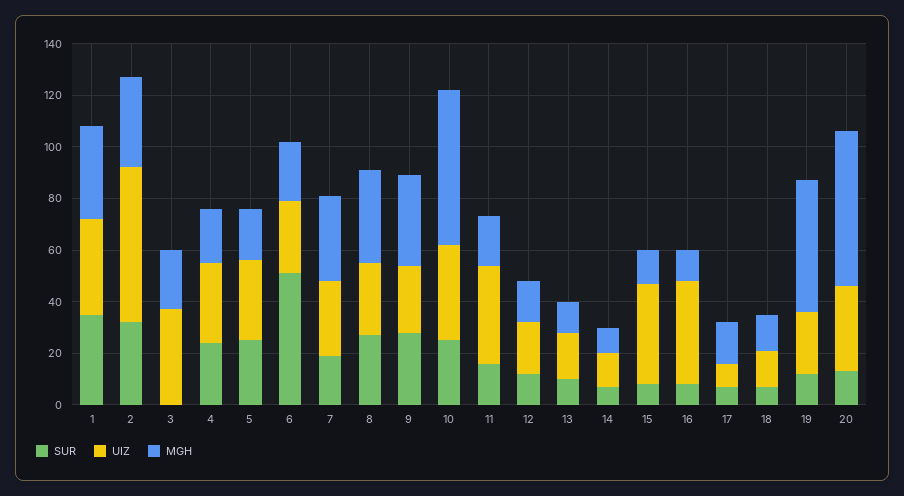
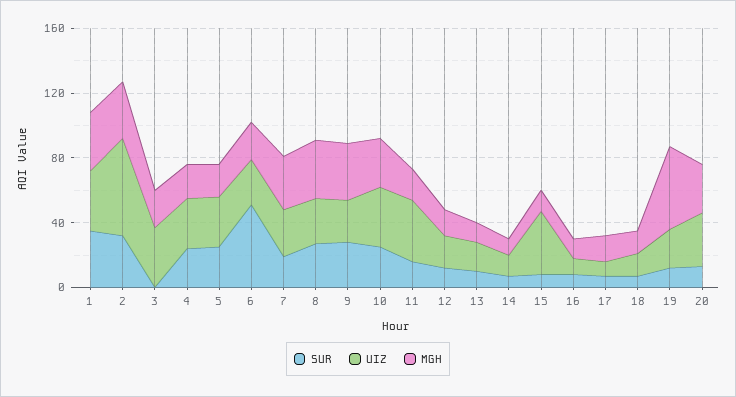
  {
    "SUR": {
      "1": 35,
      "2": 30,
      "3": 0,
      "4": 25,
      "5": 25,
      "6": 50,
      "7": 20,
      "8": 25,
      "9": 30,
      "10": 25,
      "11": 15,
      "12": 10,
      "13": 10,
      "14": 5,
      "15": 10,
      "16": 10,
      "17": 5,
      "18": 5,
      "19": 10,
      "20": 15
    },
    "UIZ": {
      "1": 35,
      "2": 60,
      "3": 35,
      "4": 30,
      "5": 30,
      "6": 30,
      "7": 30,
      "8": 30,
      "9": 25,
      "10": 35,
      "11": 40,
      "12": 20,
      "13": 20,
      "14": 15,
      "15": 40,
-     "16": 40,
+     "16": 10,
      "17": 10,
      "18": 15,
      "19": 25,
      "20": 35
    },
    "MGH": {
      "1": 35,
      "2": 35,
      "3": 25,
      "4": 20,
      "5": 20,
      "6": 25,
      "7": 35,
      "8": 35,
      "9": 35,
-     "10": 60,
+     "10": 30,
      "11": 20,
      "12": 15,
      "13": 10,
      "14": 10,
      "15": 15,
      "16": 10,
      "17": 15,
      "18": 15,
      "19": 50,
-     "20": 60
+     "20": 30
    }
  }

